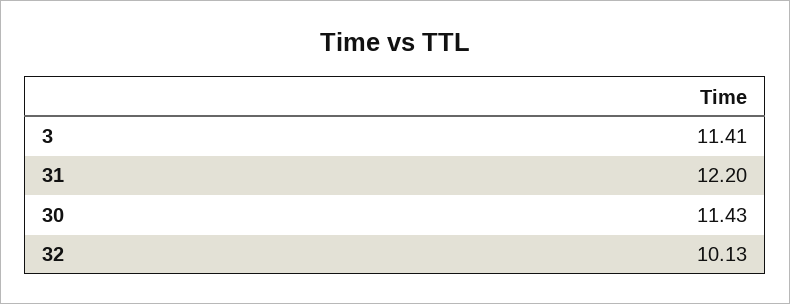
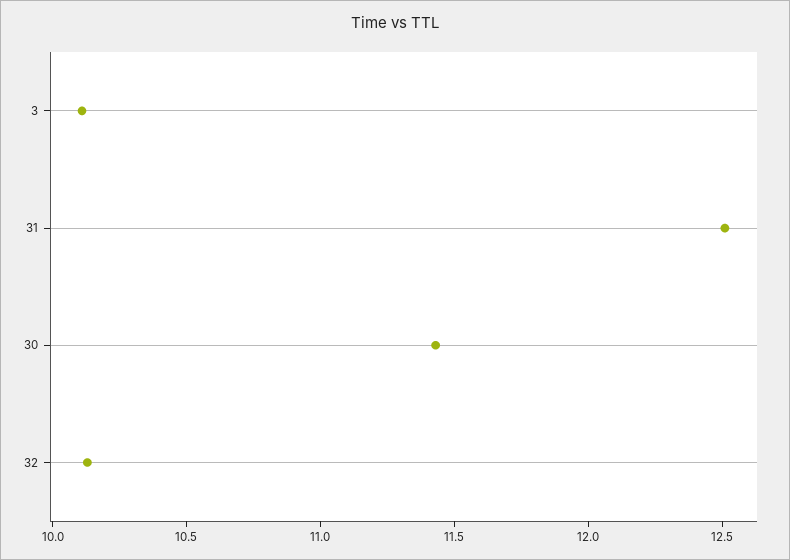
  {
-   "3": 11.41,
+   "3": 10.1,
-   "31": 12.2,
+   "31": 12.5,
    "30": 11.43,
    "32": 10.13
  }

